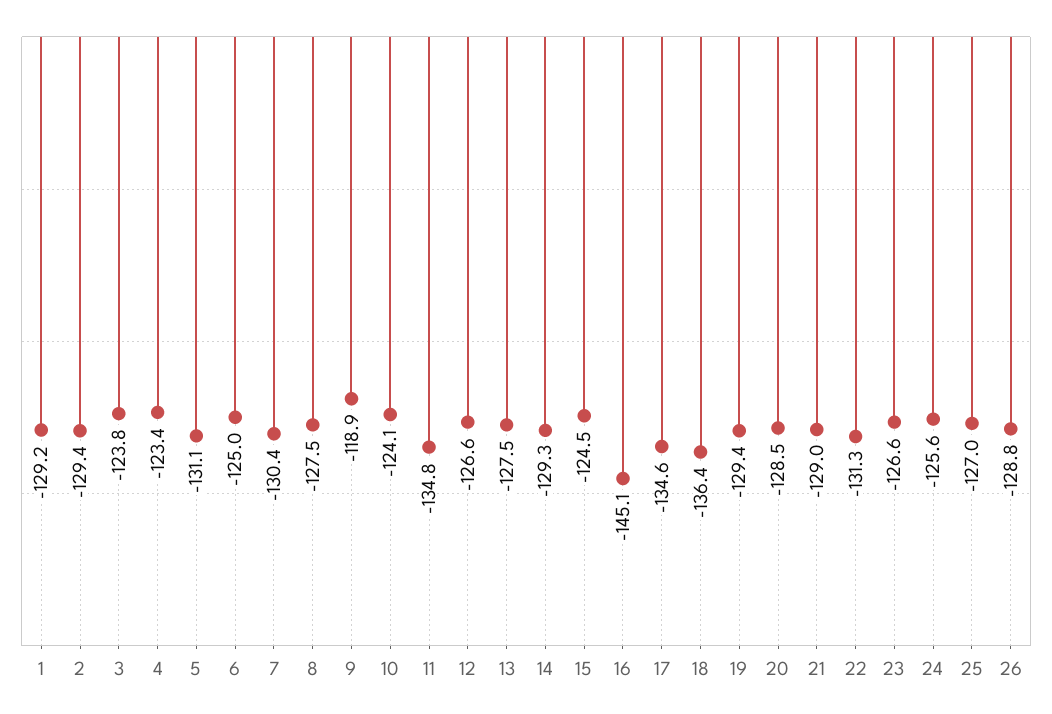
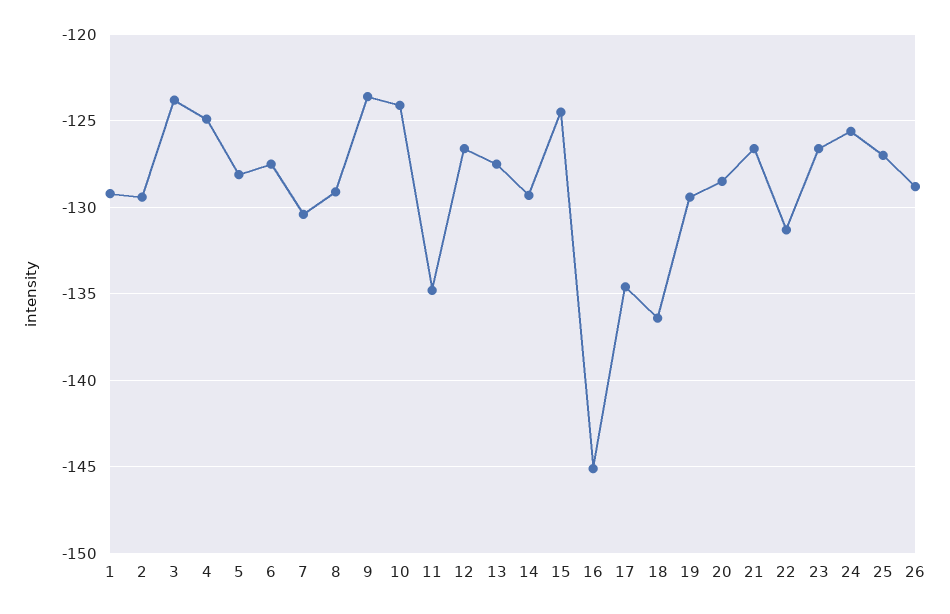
  {
    "1": -129.2,
    "2": -129.4,
    "3": -123.8,
-   "4": -123.4,
+   "4": -125,
-   "5": -131.1,
+   "5": -128,
-   "6": -125,
+   "6": -127.5,
    "7": -130.4,
-   "8": -127.5,
+   "8": -129,
-   "9": -118.9,
+   "9": -123.5,
    "10": -124.1,
    "11": -134.8,
    "12": -126.6,
    "13": -127.5,
    "14": -129.3,
    "15": -124.5,
    "16": -145.1,
    "17": -134.6,
    "18": -136.4,
    "19": -129.4,
    "20": -128.5,
-   "21": -129,
+   "21": -126.5,
    "22": -131.3,
    "23": -126.6,
    "24": -125.6,
    "25": -127,
    "26": -128.8
  }

